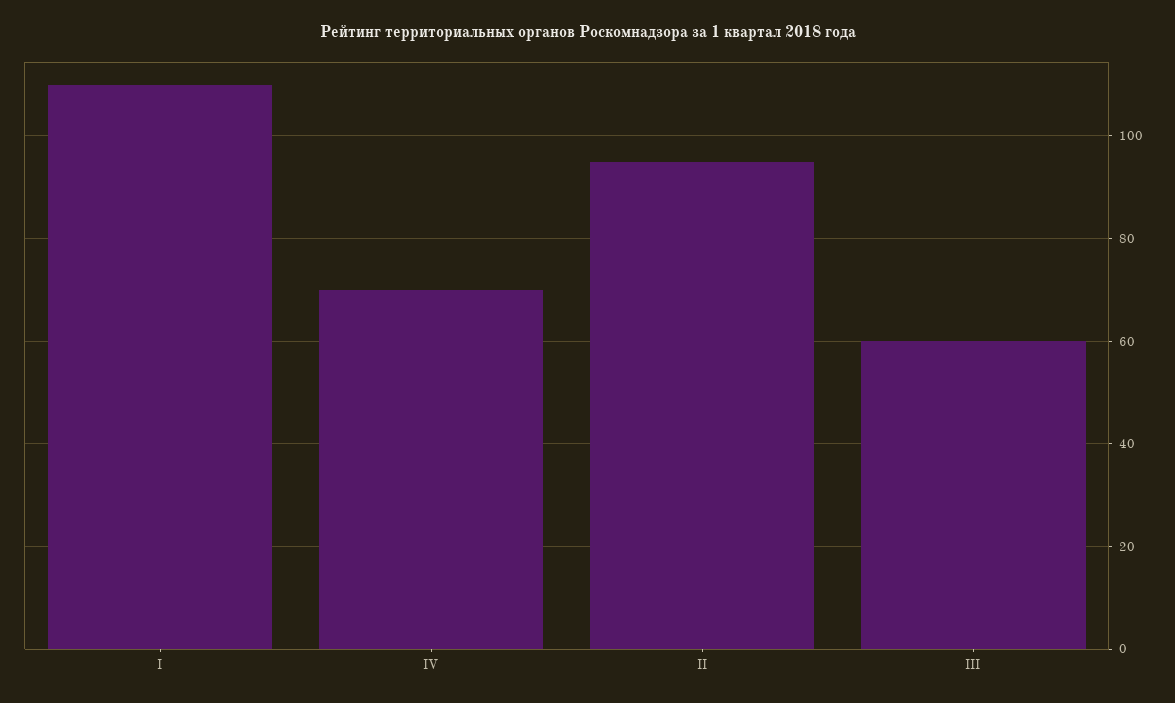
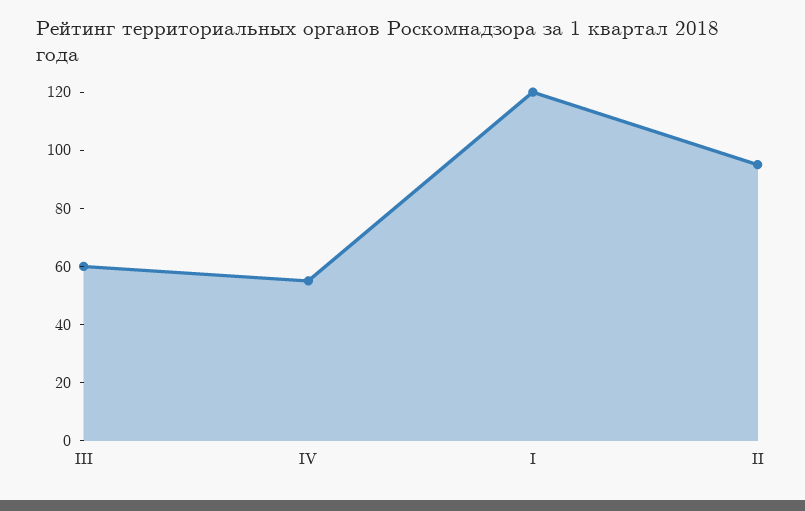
  {
-   "I": 110,
+   "I": 120,
-   "IV": 70,
+   "IV": 55,
    "II": 95,
    "III": 60
  }

